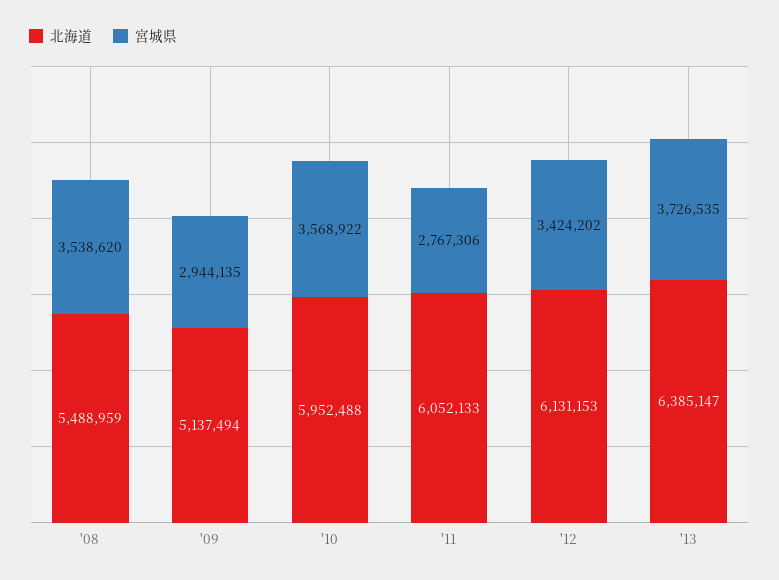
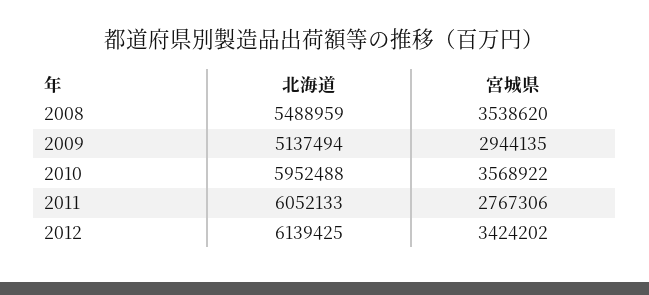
  {
    "北海道": {
      "'08": 5488959,
      "'09": 5137494,
      "'10": 5952488,
      "'11": 6052133,
-     "'12": 6131153,
+     "'12": 6139425
-     "'13": 6385147
    },
    "宮城県": {
      "'08": 3538620,
      "'09": 2944135,
      "'10": 3568922,
      "'11": 2767306,
-     "'12": 3424202,
+     "'12": 3424202
-     "'13": 3726535
    }
  }

